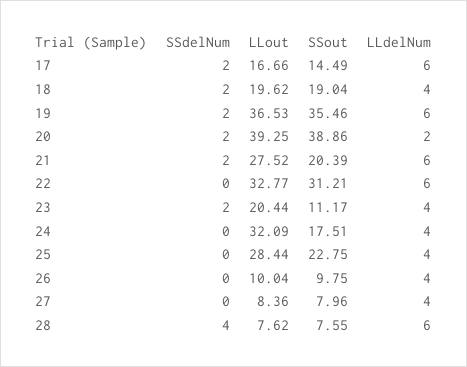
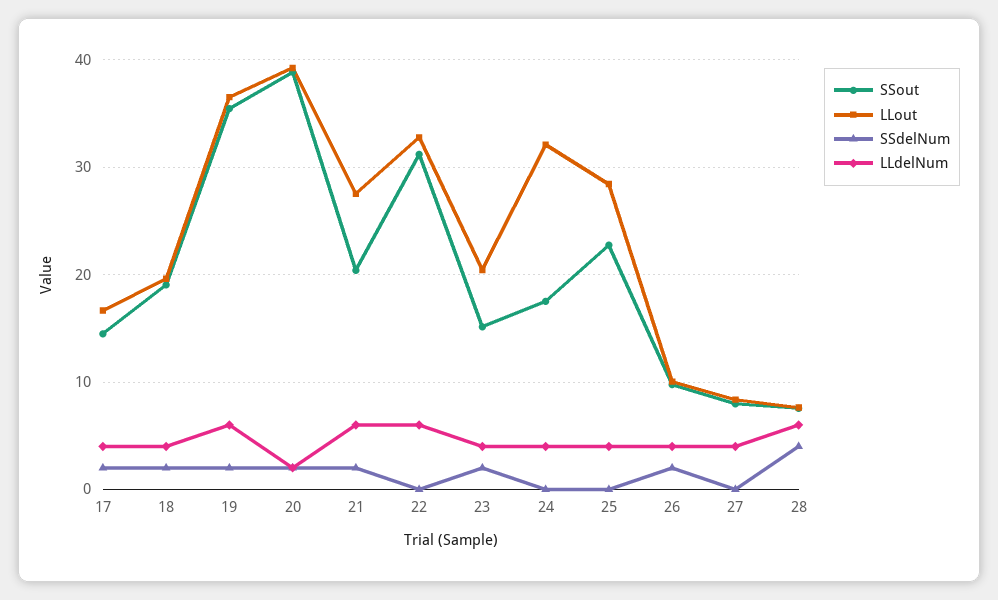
  {
    "SSdelNum": {
      "17": 2,
      "18": 2,
      "19": 2,
      "20": 2,
      "21": 2,
      "22": 0,
      "23": 2,
      "24": 0,
      "25": 0,
-     "26": 0,
+     "26": 2,
      "27": 0,
      "28": 4
    },
    "LLout": {
      "17": 16.66,
      "18": 19.62,
      "19": 36.53,
      "20": 39.25,
      "21": 27.52,
      "22": 32.77,
      "23": 20.44,
      "24": 32.09,
      "25": 28.44,
      "26": 10.04,
      "27": 8.36,
      "28": 7.62
    },
    "SSout": {
      "17": 14.49,
      "18": 19.04,
      "19": 35.46,
      "20": 38.86,
      "21": 20.39,
      "22": 31.21,
-     "23": 11.17,
+     "23": 15,
      "24": 17.51,
      "25": 22.75,
      "26": 9.75,
      "27": 7.96,
      "28": 7.55
    },
    "LLdelNum": {
-     "17": 6,
+     "17": 4,
      "18": 4,
      "19": 6,
      "20": 2,
      "21": 6,
      "22": 6,
      "23": 4,
      "24": 4,
      "25": 4,
      "26": 4,
      "27": 4,
      "28": 6
    }
  }

